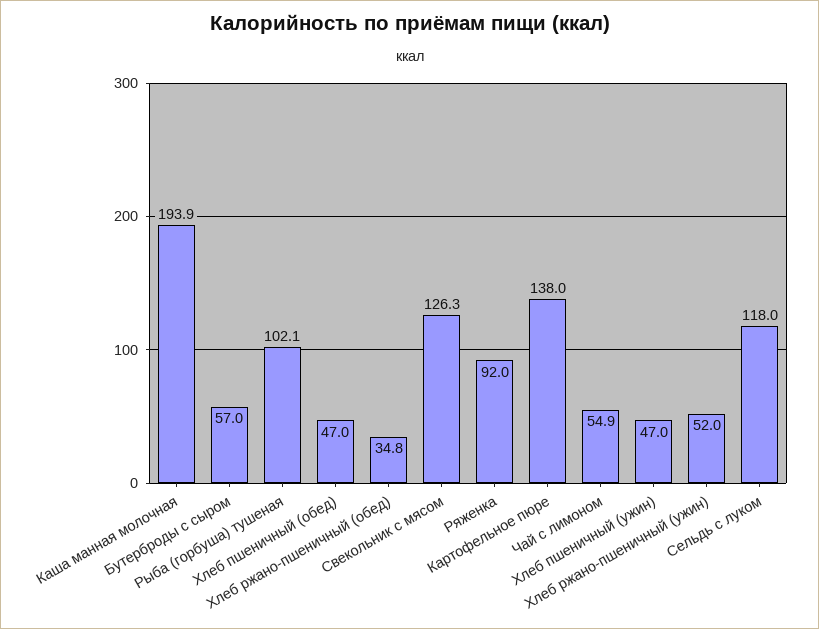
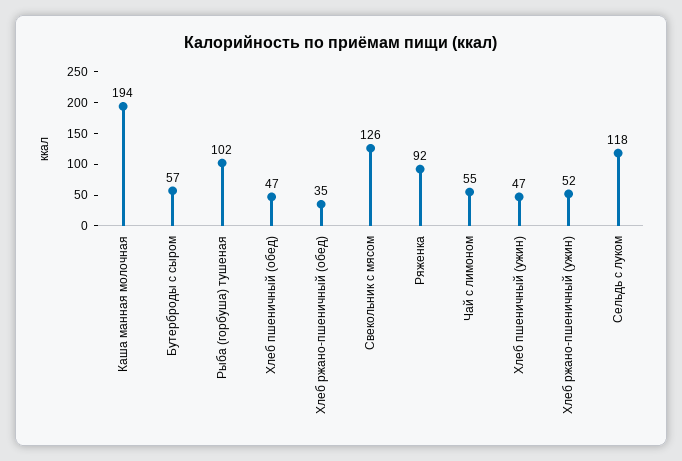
  {
    "Каша манная молочная": 193.9,
    "Бутерброды с сыром": 57,
    "Рыба (горбуша) тушеная": 102.1,
    "Хлеб пшеничный (обед)": 47,
    "Хлеб ржано-пшеничный (обед)": 34.8,
    "Свекольник с мясом": 126.3,
    "Ряженка": 92,
-   "Картофельное пюре": 138,
    "Чай с лимоном": 54.9,
    "Хлеб пшеничный (ужин)": 47,
    "Хлеб ржано-пшеничный (ужин)": 52,
    "Сельдь с луком": 118
  }

